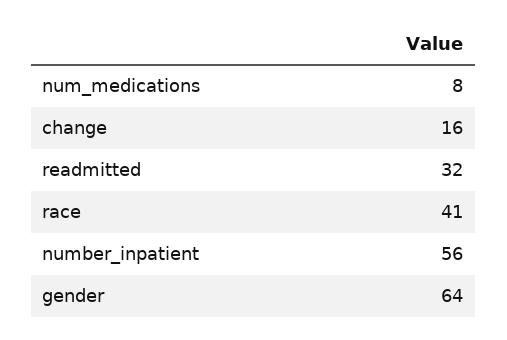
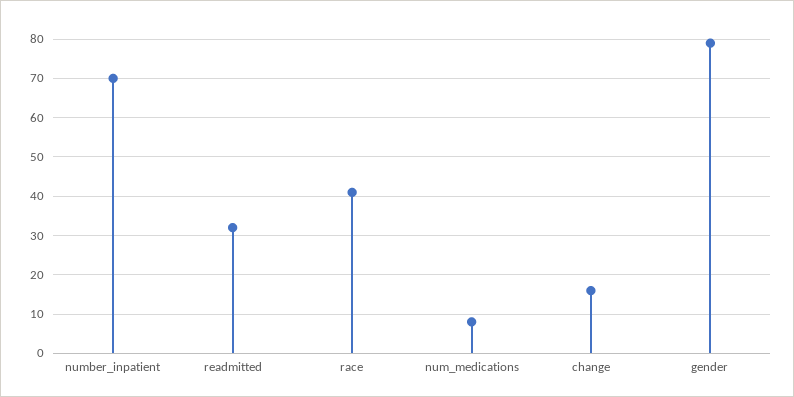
  {
    "num_medications": 8,
    "change": 16,
    "readmitted": 32,
    "race": 41,
-   "number_inpatient": 56,
+   "number_inpatient": 70,
-   "gender": 64
+   "gender": 80
  }

